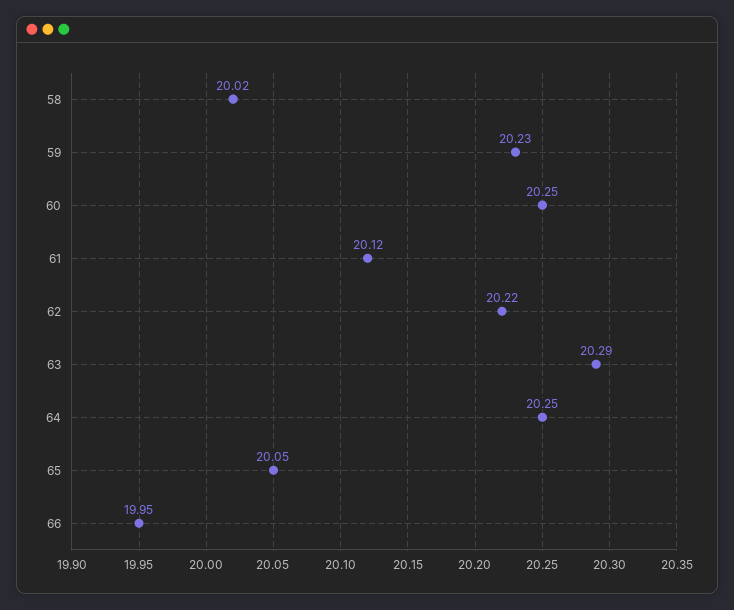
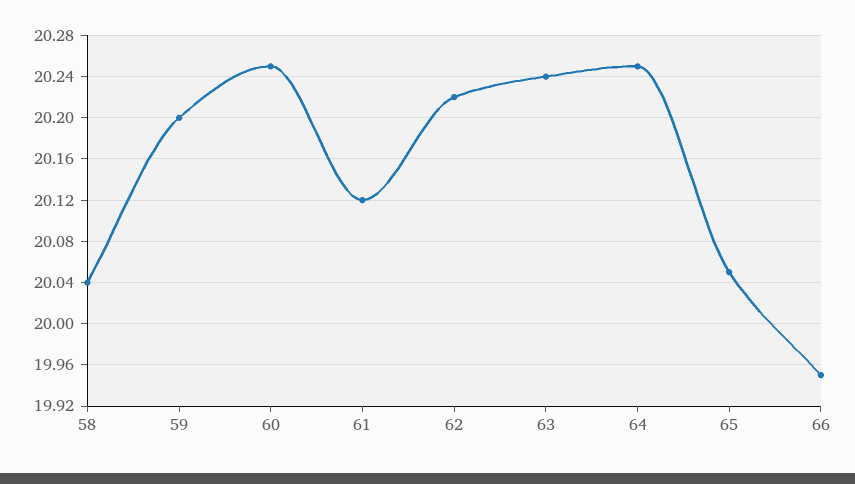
  {
-   "58": 20.02,
+   "58": 20.04,
-   "59": 20.23,
+   "59": 20.2,
    "60": 20.25,
    "61": 20.12,
    "62": 20.22,
-   "63": 20.29,
+   "63": 20.24,
    "64": 20.25,
    "65": 20.05,
    "66": 19.95
  }

